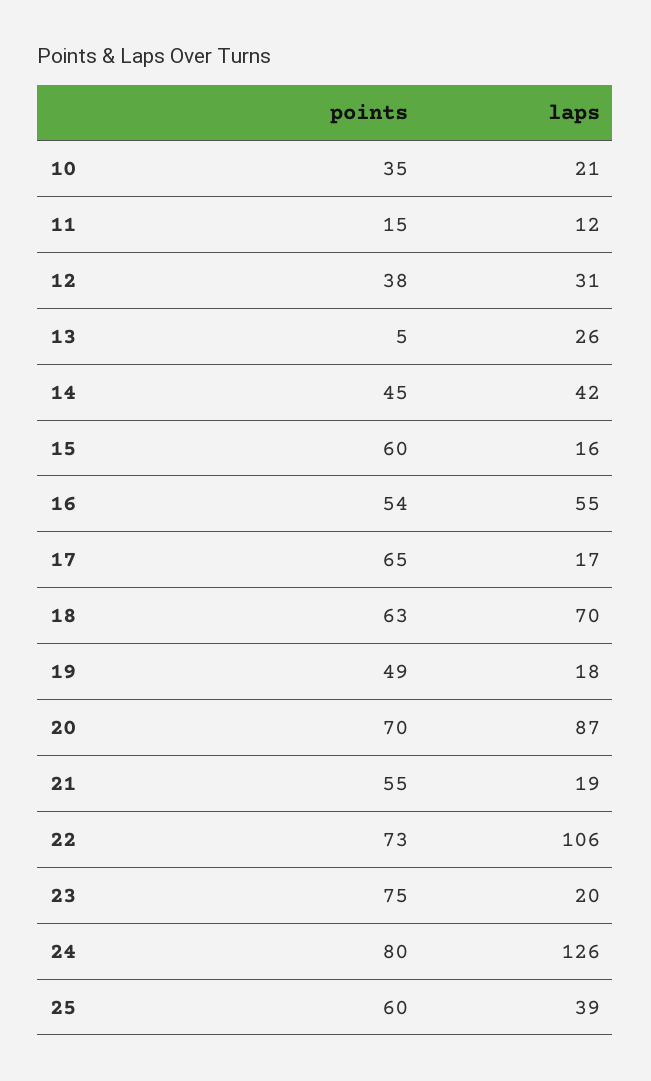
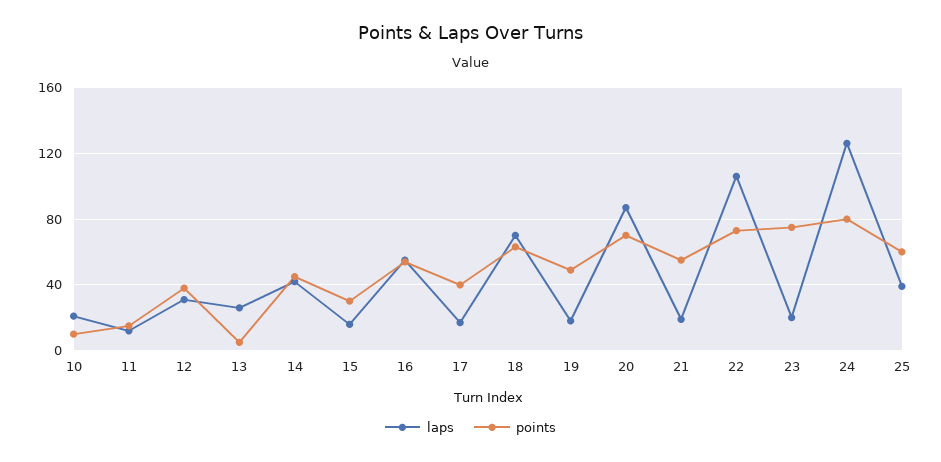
  {
    "points": {
-     "10": 35,
+     "10": 10,
      "11": 15,
      "12": 38,
      "13": 5,
      "14": 45,
-     "15": 60,
+     "15": 30,
      "16": 54,
-     "17": 65,
+     "17": 40,
      "18": 63,
      "19": 49,
      "20": 70,
      "21": 55,
      "22": 73,
      "23": 75,
      "24": 80,
      "25": 60
    },
    "laps": {
      "10": 21,
      "11": 12,
      "12": 31,
      "13": 26,
      "14": 42,
      "15": 16,
      "16": 55,
      "17": 17,
      "18": 70,
      "19": 18,
      "20": 87,
      "21": 19,
      "22": 106,
      "23": 20,
      "24": 126,
      "25": 39
    }
  }

